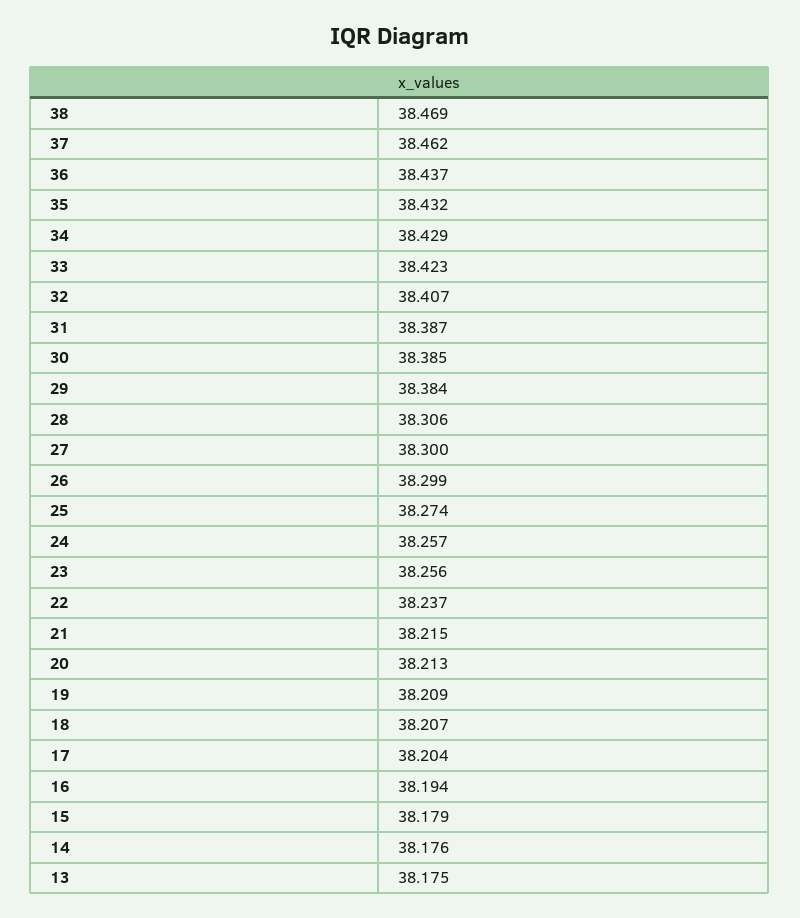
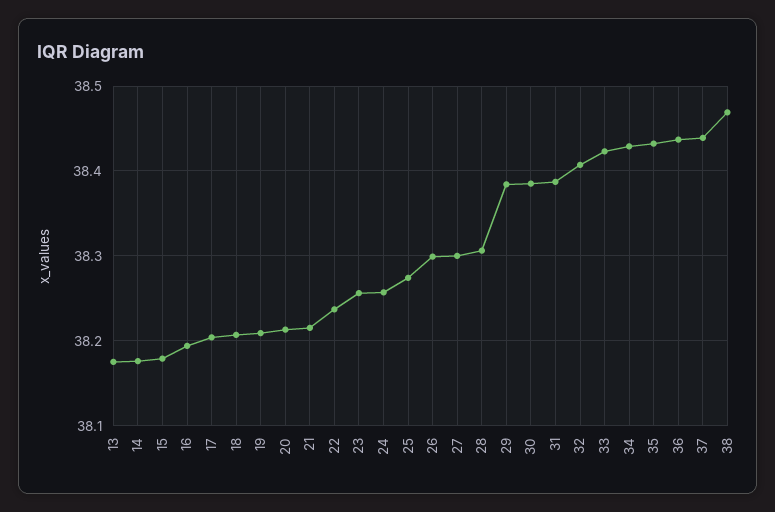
  {
    "38": 38.469,
-   "37": 38.462,
+   "37": 38.44,
    "36": 38.437,
    "35": 38.432,
    "34": 38.429,
    "33": 38.423,
    "32": 38.407,
    "31": 38.387,
    "30": 38.385,
    "29": 38.384,
    "28": 38.306,
    "27": 38.3,
    "26": 38.299,
    "25": 38.274,
    "24": 38.257,
    "23": 38.256,
    "22": 38.237,
    "21": 38.215,
    "20": 38.213,
    "19": 38.209,
    "18": 38.207,
    "17": 38.204,
    "16": 38.194,
    "15": 38.179,
    "14": 38.176,
    "13": 38.175
  }

